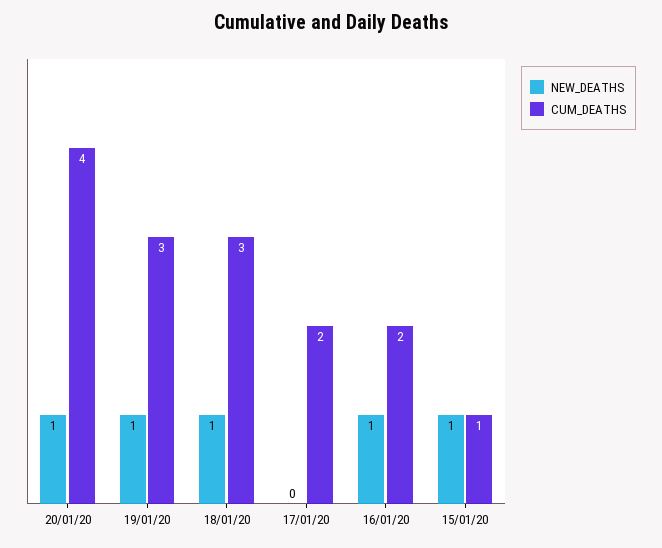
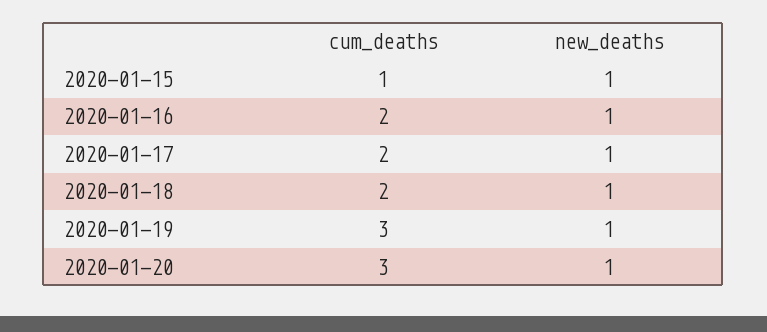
  {
    "NEW_DEATHS": {
      "20/01/20": 1,
      "19/01/20": 1,
      "18/01/20": 1,
-     "17/01/20": 0,
+     "17/01/20": 1,
      "16/01/20": 1,
      "15/01/20": 1
    },
    "CUM_DEATHS": {
-     "20/01/20": 4,
+     "20/01/20": 3,
      "19/01/20": 3,
-     "18/01/20": 3,
+     "18/01/20": 2,
      "17/01/20": 2,
      "16/01/20": 2,
      "15/01/20": 1
    }
  }

